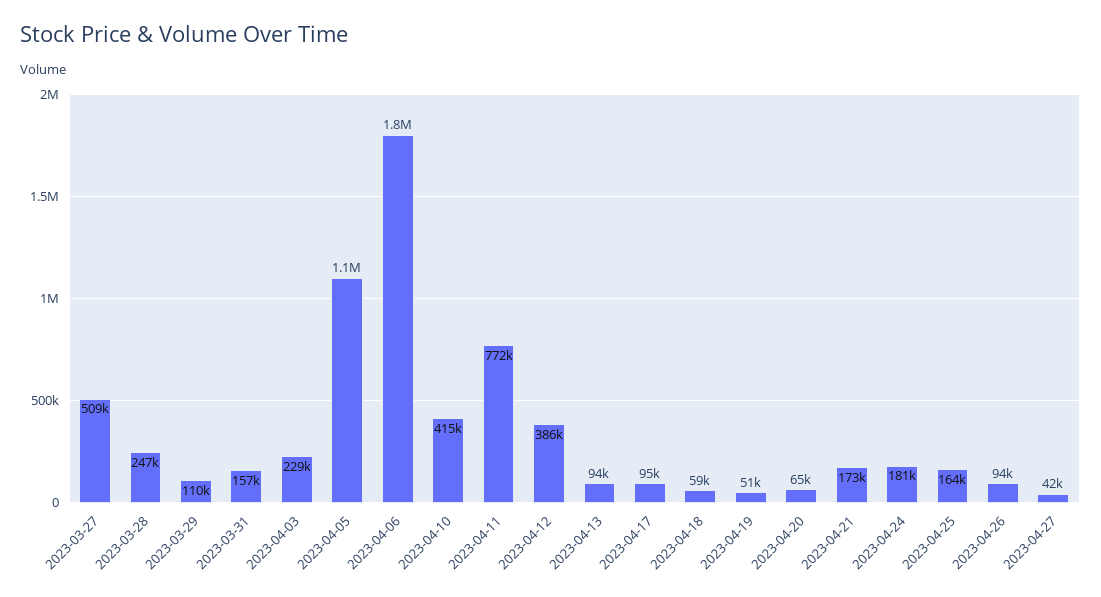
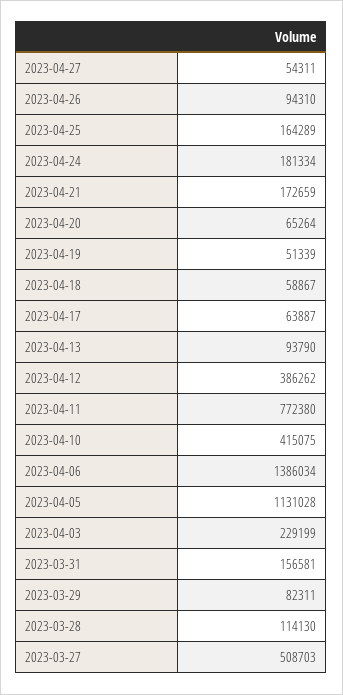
  {
    "2023-03-27": 508703,
-   "2023-03-28": 247000,
+   "2023-03-28": 114130,
-   "2023-03-29": 110000,
+   "2023-03-29": 82311,
    "2023-03-31": 156581,
    "2023-04-03": 229199,
    "2023-04-05": 1131028,
-   "2023-04-06": 1800000,
+   "2023-04-06": 1386034,
    "2023-04-10": 415075,
    "2023-04-11": 772380,
    "2023-04-12": 386262,
    "2023-04-13": 93790,
-   "2023-04-17": 95000,
+   "2023-04-17": 63887,
    "2023-04-18": 58867,
    "2023-04-19": 51339,
    "2023-04-20": 65264,
    "2023-04-21": 172659,
    "2023-04-24": 181334,
    "2023-04-25": 164289,
    "2023-04-26": 94310,
-   "2023-04-27": 42000
+   "2023-04-27": 54311
  }

